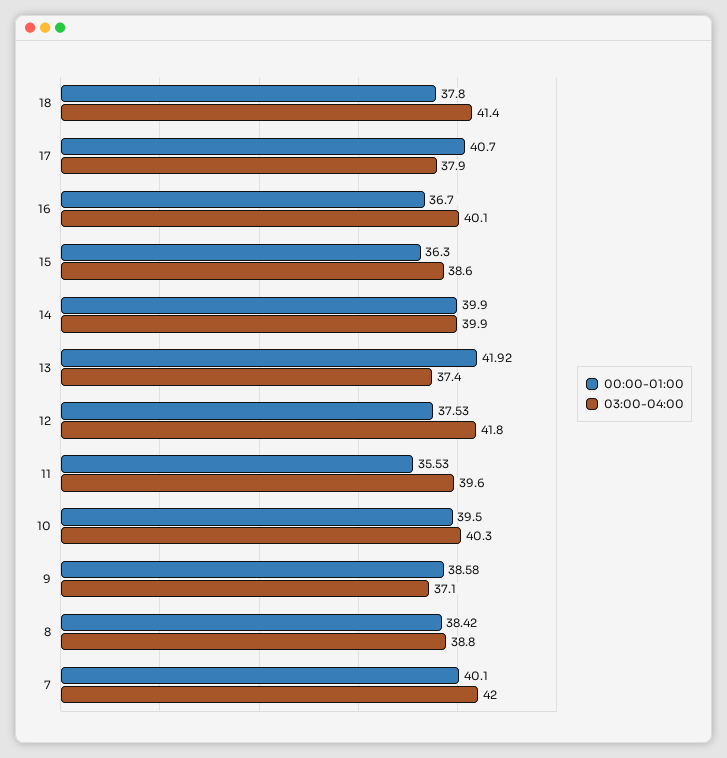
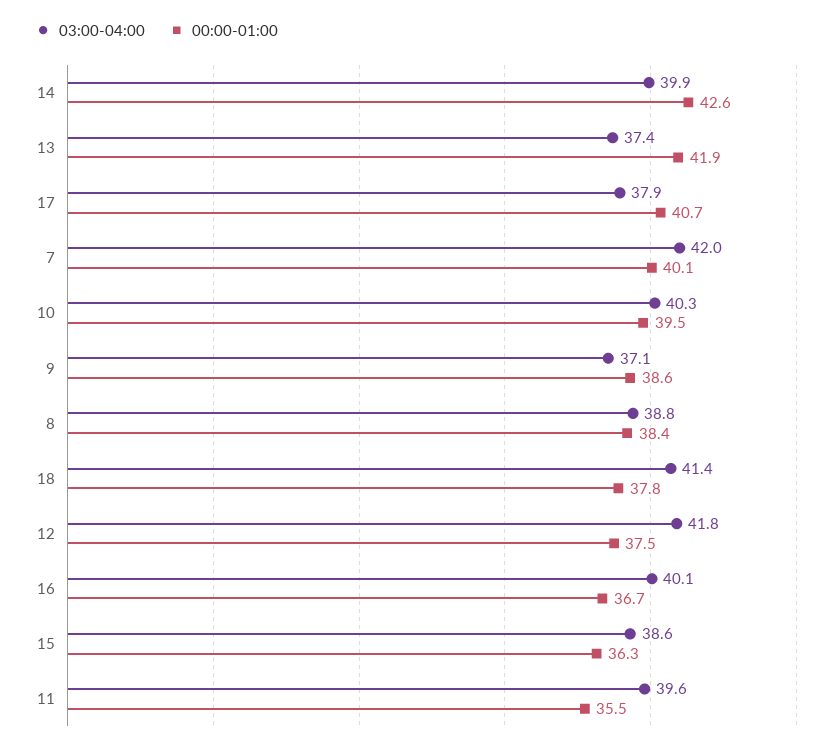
  {
    "00:00-01:00": {
      "18": 37.8,
      "17": 40.7,
      "16": 36.7,
      "15": 36.3,
-     "14": 39.9,
+     "14": 42.6,
      "13": 41.92,
      "12": 37.53,
      "11": 35.53,
      "10": 39.5,
      "9": 38.58,
      "8": 38.42,
      "7": 40.1
    },
    "03:00-04:00": {
      "18": 41.4,
      "17": 37.9,
      "16": 40.1,
      "15": 38.6,
      "14": 39.9,
      "13": 37.4,
      "12": 41.8,
      "11": 39.6,
      "10": 40.3,
      "9": 37.1,
      "8": 38.8,
      "7": 42
    }
  }

